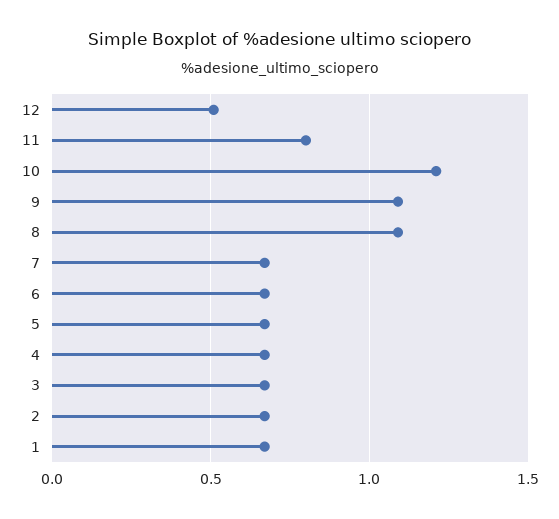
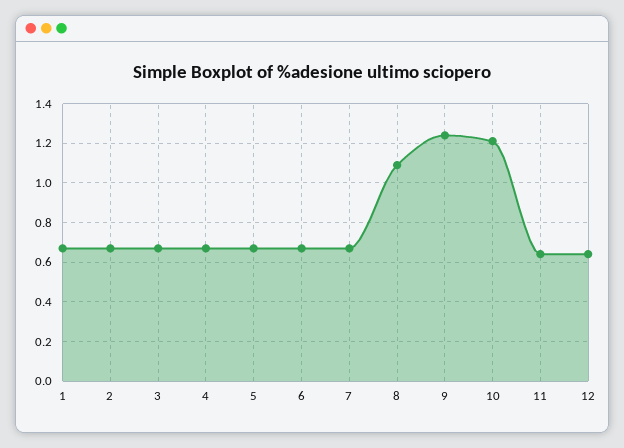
  {
-   "12": 0.5,
+   "12": 0.65,
-   "11": 0.8,
+   "11": 0.65,
    "10": 1.2,
-   "9": 1.1,
+   "9": 1.25,
    "8": 1.1,
    "7": 0.65,
    "6": 0.65,
    "5": 0.65,
    "4": 0.65,
    "3": 0.65,
    "2": 0.65,
    "1": 0.65
  }

